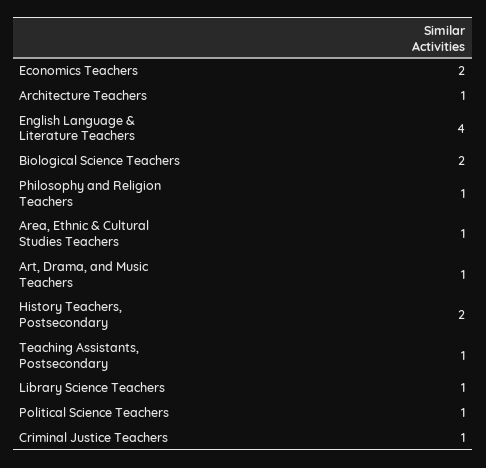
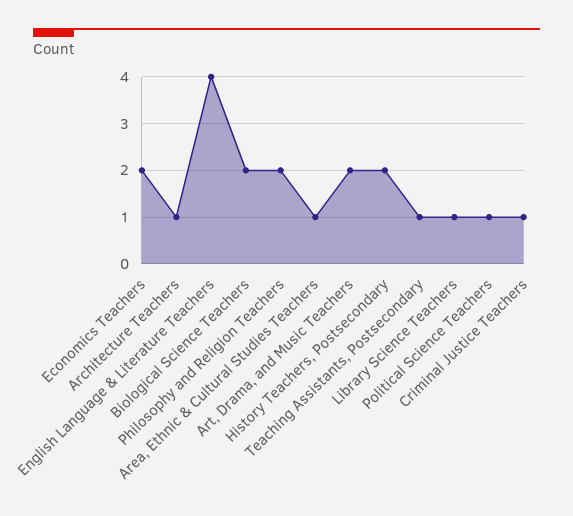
  {
    "Economics Teachers": 2,
    "Architecture Teachers": 1,
    "English Language & Literature Teachers": 4,
    "Biological Science Teachers": 2,
-   "Philosophy and Religion Teachers": 1,
+   "Philosophy and Religion Teachers": 2,
    "Area, Ethnic & Cultural Studies Teachers": 1,
-   "Art, Drama, and Music Teachers": 1,
+   "Art, Drama, and Music Teachers": 2,
    "History Teachers, Postsecondary": 2,
    "Teaching Assistants, Postsecondary": 1,
    "Library Science Teachers": 1,
    "Political Science Teachers": 1,
    "Criminal Justice Teachers": 1
  }

